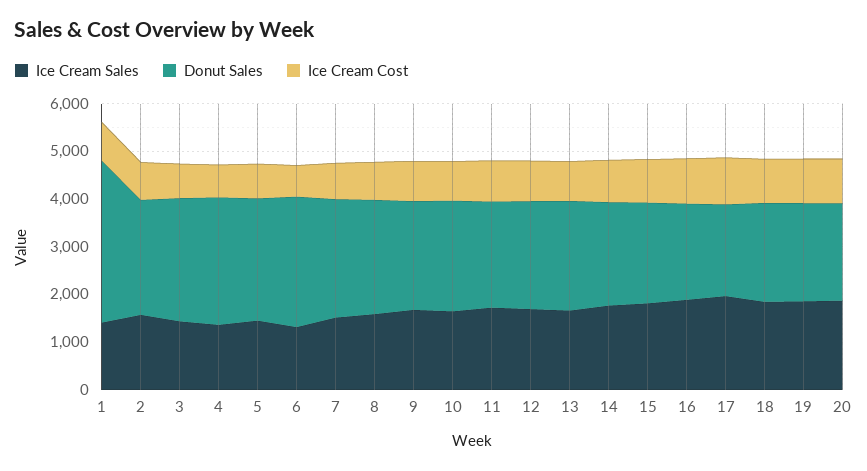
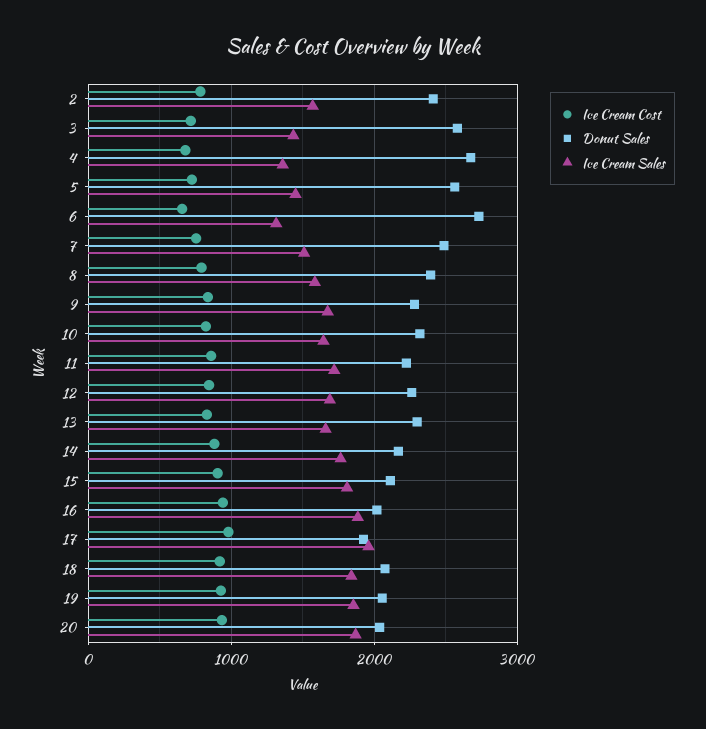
  {
    "Ice Cream Sales": {
-     "1": 1400,
      "2": 1600,
      "3": 1400,
      "4": 1400,
      "5": 1500,
      "6": 1300,
      "7": 1500,
      "8": 1600,
      "9": 1700,
      "10": 1600,
      "11": 1700,
      "12": 1700,
      "13": 1700,
      "14": 1800,
      "15": 1800,
      "16": 1900,
      "17": 2000,
      "18": 1800,
      "19": 1900,
      "20": 1900
    },
    "Donut Sales": {
-     "1": 3400,
      "2": 2400,
      "3": 2600,
      "4": 2700,
      "5": 2600,
      "6": 2700,
      "7": 2500,
      "8": 2400,
      "9": 2300,
      "10": 2300,
      "11": 2200,
      "12": 2300,
      "13": 2300,
      "14": 2200,
      "15": 2100,
      "16": 2000,
      "17": 1900,
      "18": 2100,
      "19": 2100,
      "20": 2000
    },
    "Ice Cream Cost": {
-     "1": 800,
      "2": 800,
      "3": 700,
      "4": 700,
      "5": 700,
      "6": 700,
      "7": 800,
      "8": 800,
      "9": 800,
      "10": 800,
      "11": 900,
      "12": 800,
      "13": 800,
      "14": 900,
      "15": 900,
      "16": 900,
      "17": 1000,
      "18": 900,
      "19": 900,
      "20": 900
    }
  }

